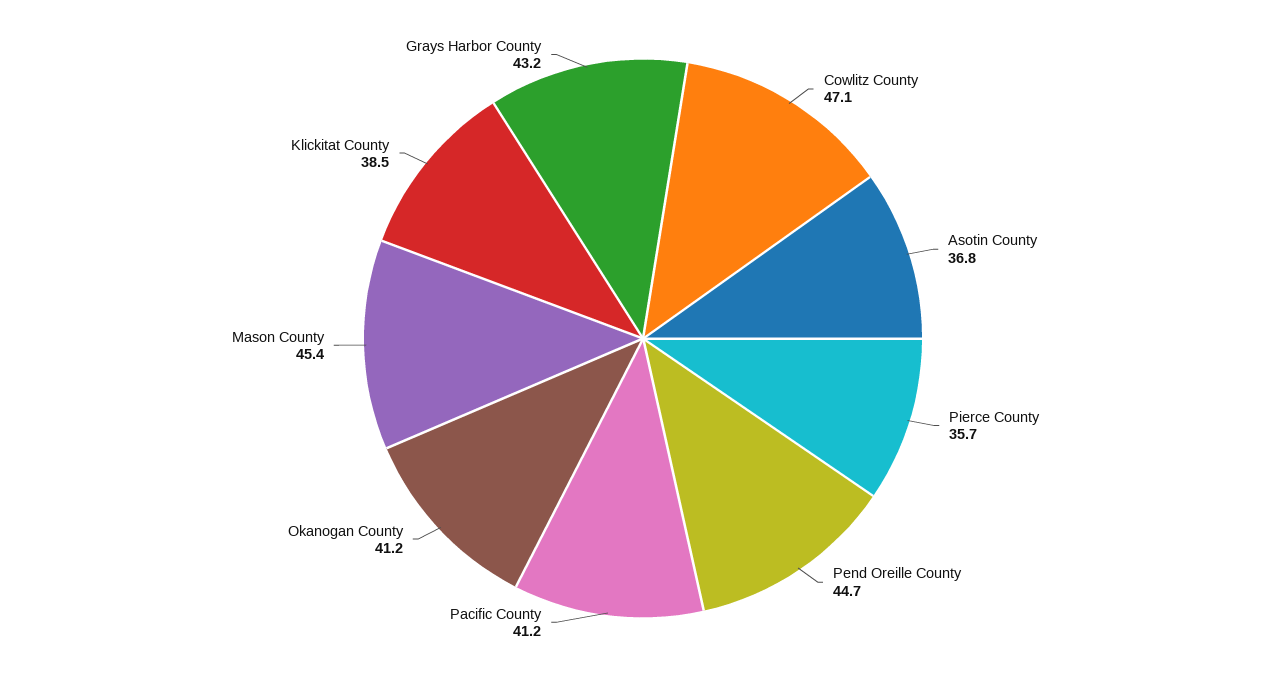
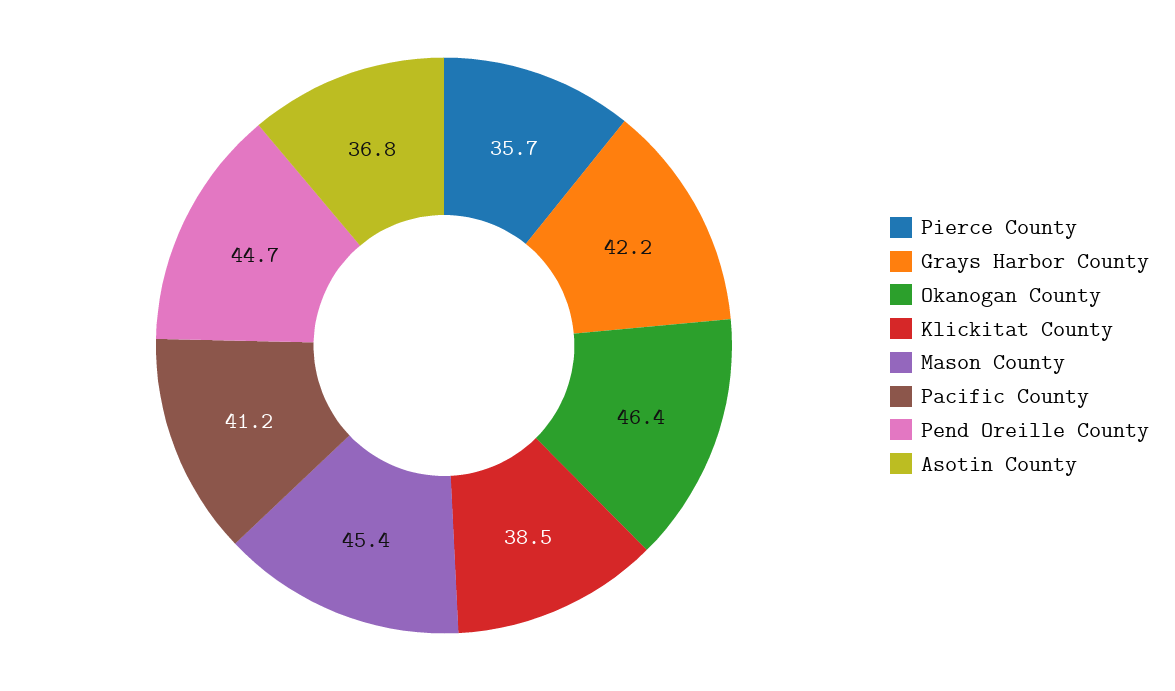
  {
-   "Cowlitz County": 47.1,
    "Asotin County": 36.8,
    "Pierce County": 35.7,
    "Pend Oreille County": 44.7,
    "Pacific County": 41.2,
-   "Okanogan County": 41.2,
+   "Okanogan County": 46.4,
    "Mason County": 45.4,
    "Klickitat County": 38.5,
-   "Grays Harbor County": 43.2
+   "Grays Harbor County": 42.2
  }

